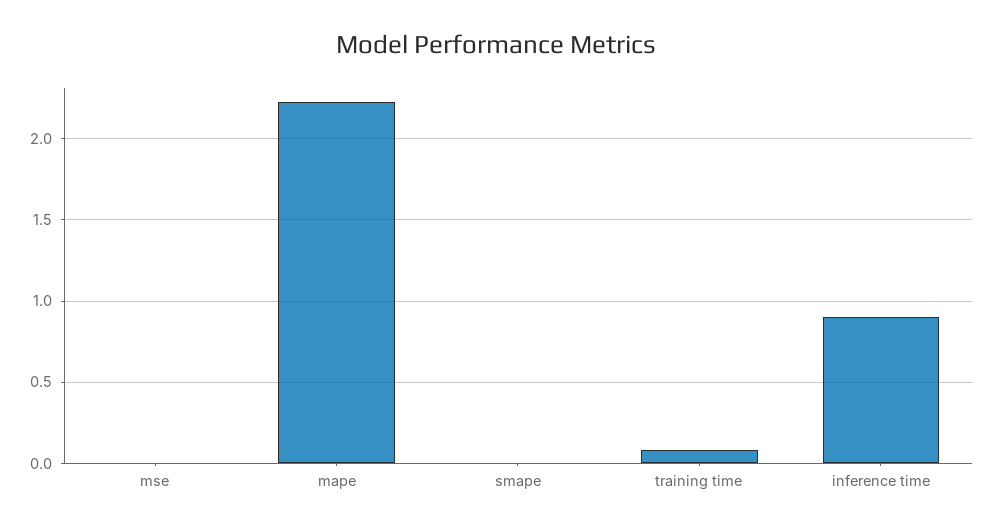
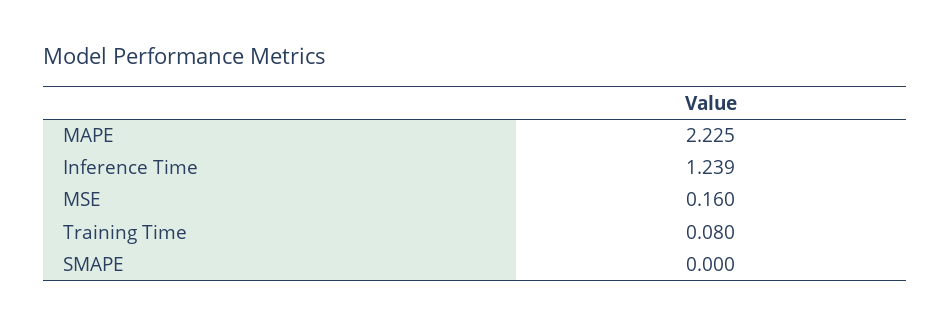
  {
-   "mse": 0,
+   "mse": 0.16,
    "mape": 2.225,
    "smape": 0,
    "training time": 0.08,
-   "inference time": 0.9
+   "inference time": 1.239
  }

